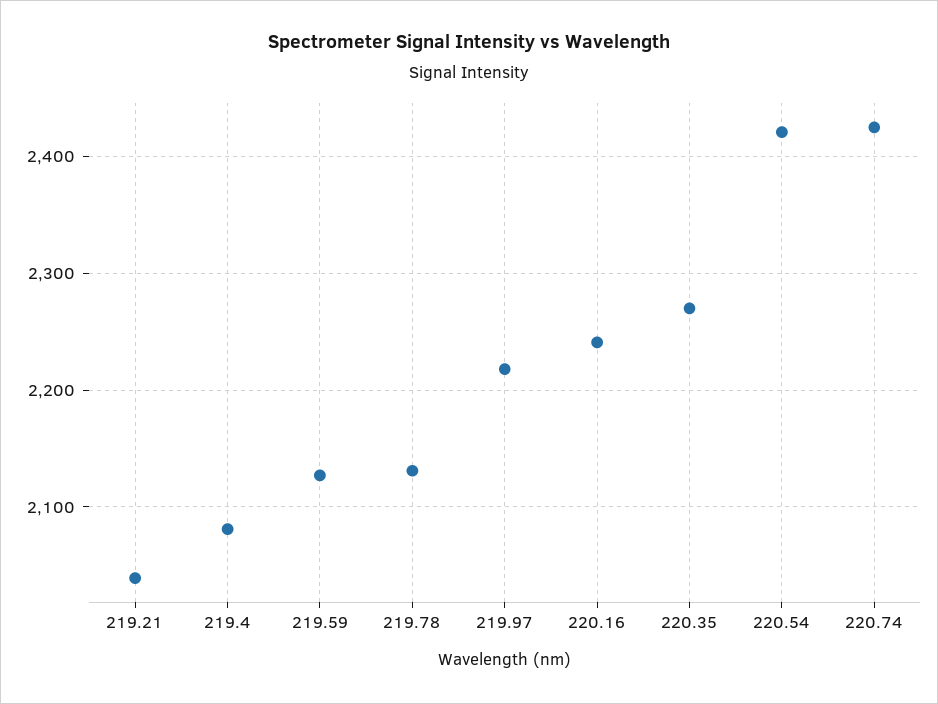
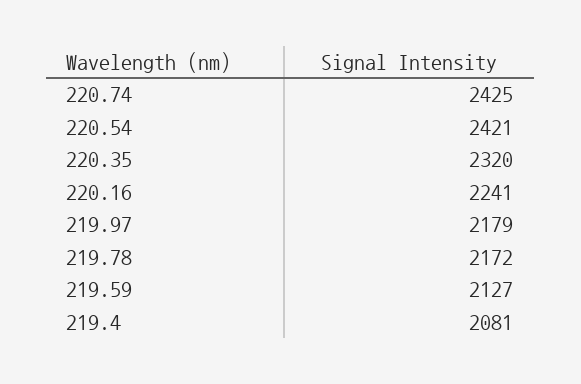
  {
-   "219.21": 2040,
    "219.4": 2081,
    "219.59": 2127,
-   "219.78": 2130,
+   "219.78": 2172,
-   "219.97": 2220,
+   "219.97": 2179,
    "220.16": 2241,
-   "220.35": 2270,
+   "220.35": 2320,
    "220.54": 2421,
    "220.74": 2425
  }

